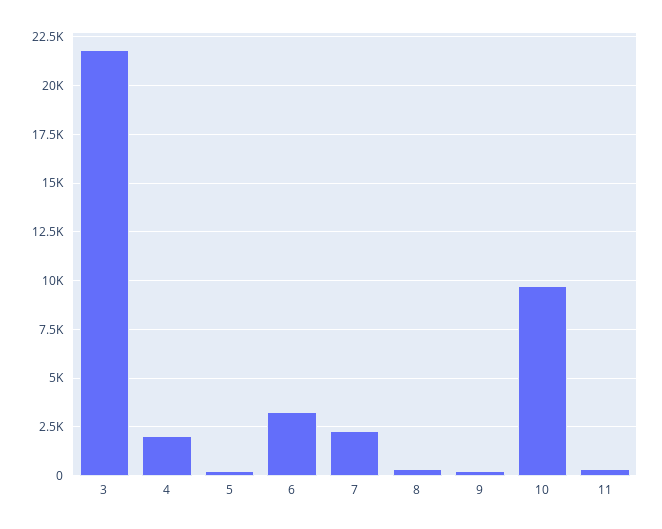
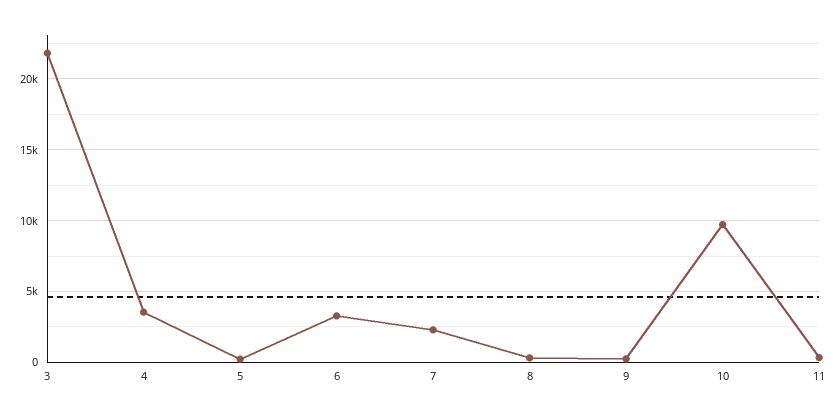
  {
    "3": 22000,
-   "4": 2000,
+   "4": 3500,
    "5": 0,
    "6": 3500,
    "7": 2500,
    "8": 500,
    "9": 0,
    "10": 9500,
    "11": 500
  }

